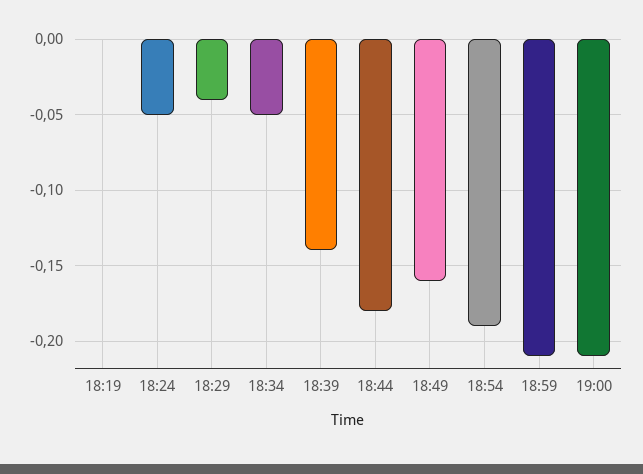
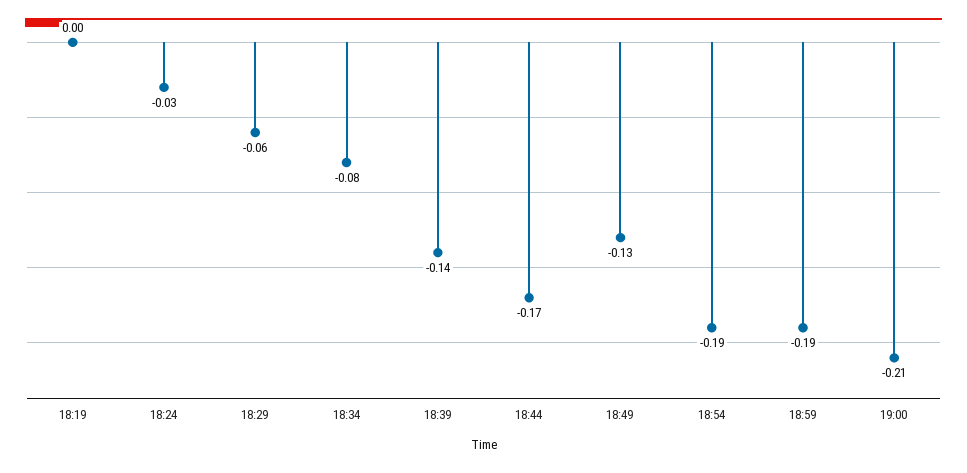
  {
    "18:19": 0,
-   "18:24": -0.05,
+   "18:24": -0.03,
-   "18:29": -0.04,
+   "18:29": -0.06,
-   "18:34": -0.05,
+   "18:34": -0.08,
    "18:39": -0.14,
-   "18:44": -0.18,
+   "18:44": -0.17,
-   "18:49": -0.16,
+   "18:49": -0.13,
    "18:54": -0.19,
-   "18:59": -0.21,
+   "18:59": -0.19,
    "19:00": -0.21
  }

